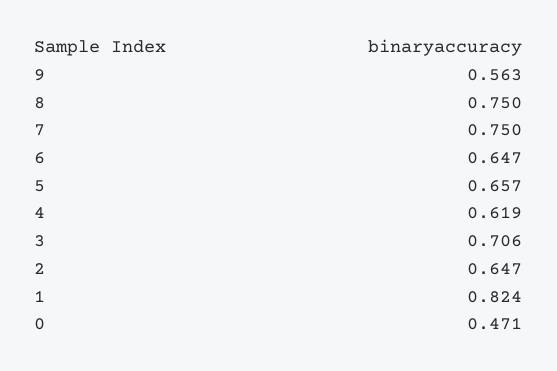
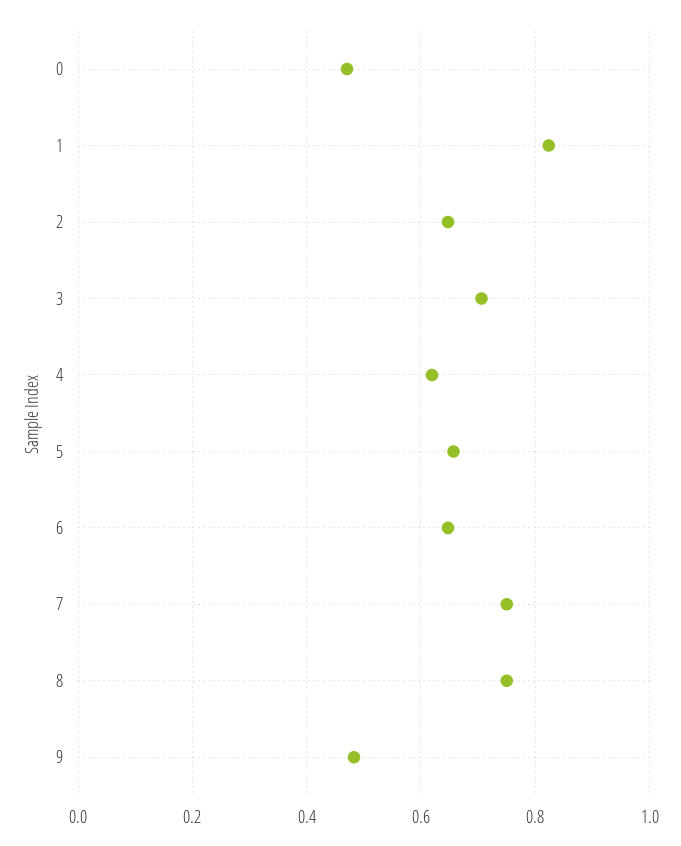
  {
-   "9": 0.563,
+   "9": 0.48,
    "8": 0.75,
    "7": 0.75,
    "6": 0.647,
    "5": 0.657,
    "4": 0.619,
    "3": 0.706,
    "2": 0.647,
    "1": 0.824,
    "0": 0.471
  }

